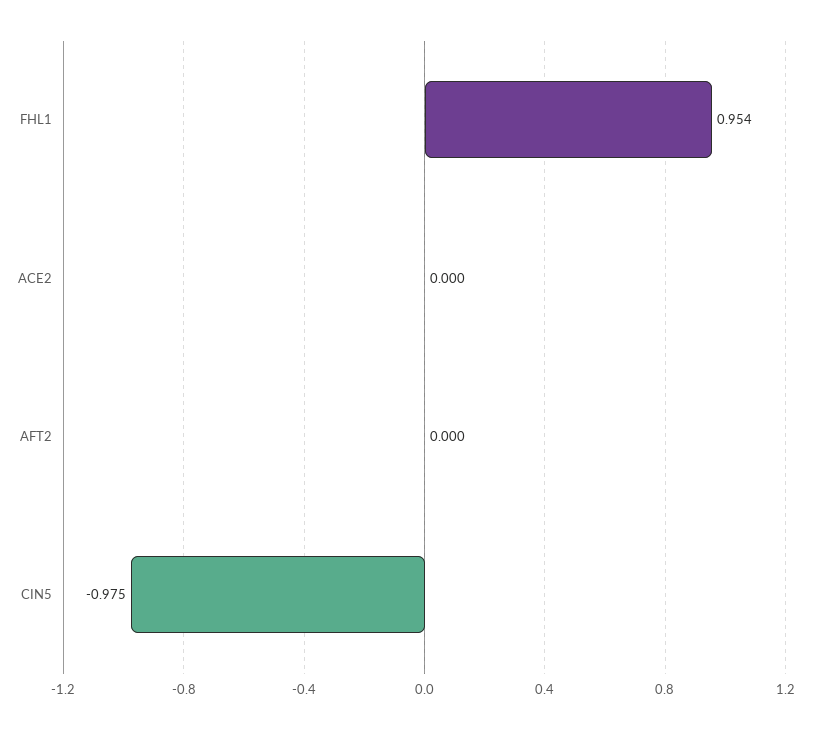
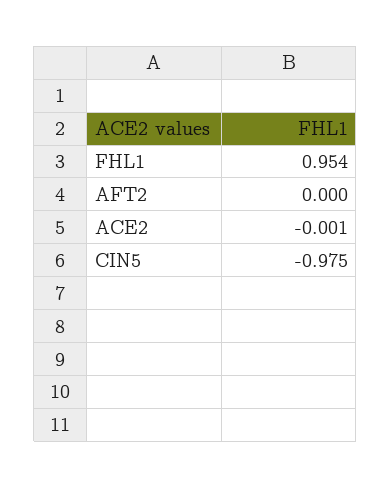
  {
    "FHL1": 0.954,
-   "ACE2": 0,
+   "ACE2": -0.001,
    "AFT2": 0,
    "CIN5": -0.975
  }

